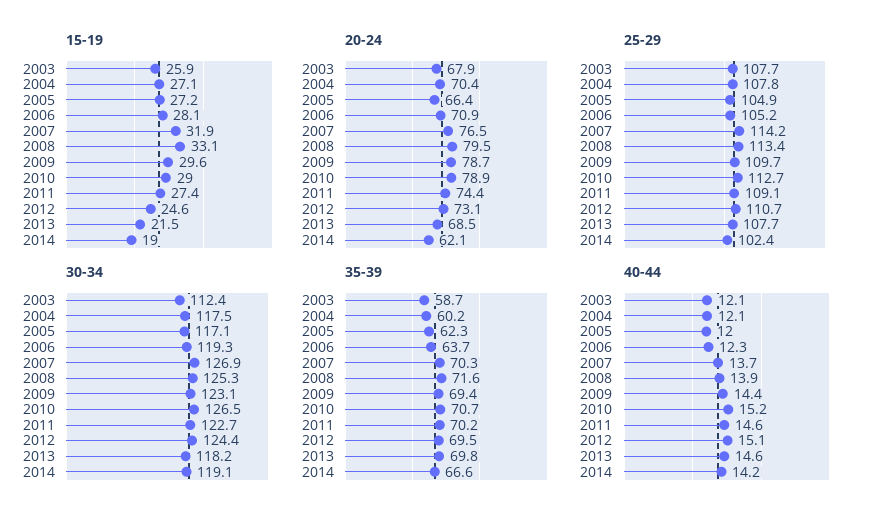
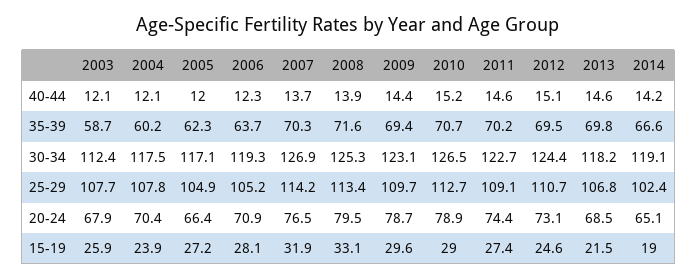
  {
    "15-19": {
      "2003": 25.9,
-     "2004": 27.1,
+     "2004": 23.9,
      "2005": 27.2,
      "2006": 28.1,
      "2007": 31.9,
      "2008": 33.1,
      "2009": 29.6,
      "2010": 29,
      "2011": 27.4,
      "2012": 24.6,
      "2013": 21.5,
      "2014": 19
    },
    "20-24": {
      "2003": 67.9,
      "2004": 70.4,
      "2005": 66.4,
      "2006": 70.9,
      "2007": 76.5,
      "2008": 79.5,
      "2009": 78.7,
      "2010": 78.9,
      "2011": 74.4,
      "2012": 73.1,
      "2013": 68.5,
-     "2014": 62.1
+     "2014": 65.1
    },
    "25-29": {
      "2003": 107.7,
      "2004": 107.8,
      "2005": 104.9,
      "2006": 105.2,
      "2007": 114.2,
      "2008": 113.4,
      "2009": 109.7,
      "2010": 112.7,
      "2011": 109.1,
      "2012": 110.7,
-     "2013": 107.7,
+     "2013": 106.8,
      "2014": 102.4
    },
    "30-34": {
      "2003": 112.4,
      "2004": 117.5,
      "2005": 117.1,
      "2006": 119.3,
      "2007": 126.9,
      "2008": 125.3,
      "2009": 123.1,
      "2010": 126.5,
      "2011": 122.7,
      "2012": 124.4,
      "2013": 118.2,
      "2014": 119.1
    },
    "35-39": {
      "2003": 58.7,
      "2004": 60.2,
      "2005": 62.3,
      "2006": 63.7,
      "2007": 70.3,
      "2008": 71.6,
      "2009": 69.4,
      "2010": 70.7,
      "2011": 70.2,
      "2012": 69.5,
      "2013": 69.8,
      "2014": 66.6
    },
    "40-44": {
      "2003": 12.1,
      "2004": 12.1,
      "2005": 12,
      "2006": 12.3,
      "2007": 13.7,
      "2008": 13.9,
      "2009": 14.4,
      "2010": 15.2,
      "2011": 14.6,
      "2012": 15.1,
      "2013": 14.6,
      "2014": 14.2
    }
  }

